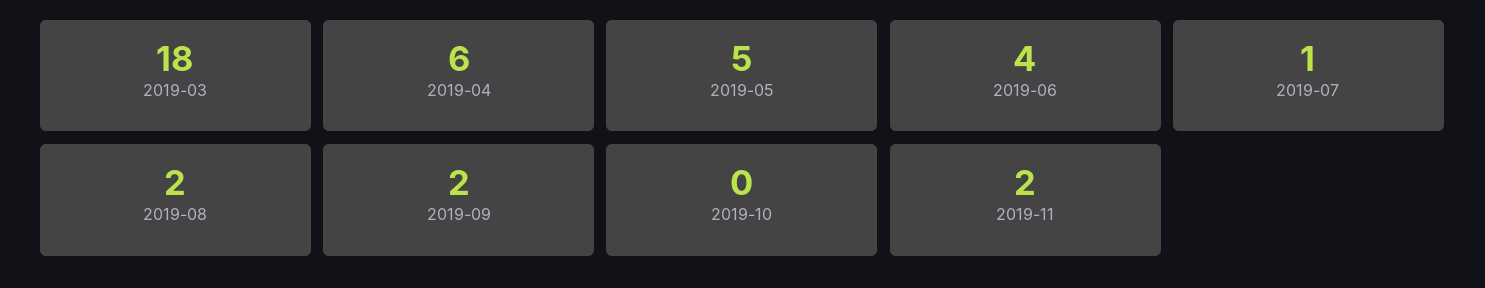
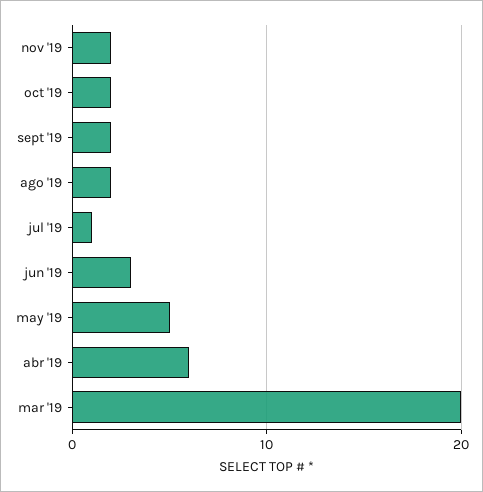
  {
-   "2019-03": 18,
+   "2019-03": 20,
    "2019-04": 6,
    "2019-05": 5,
-   "2019-06": 4,
+   "2019-06": 3,
    "2019-07": 1,
    "2019-08": 2,
    "2019-09": 2,
-   "2019-10": 0,
+   "2019-10": 2,
    "2019-11": 2
  }

